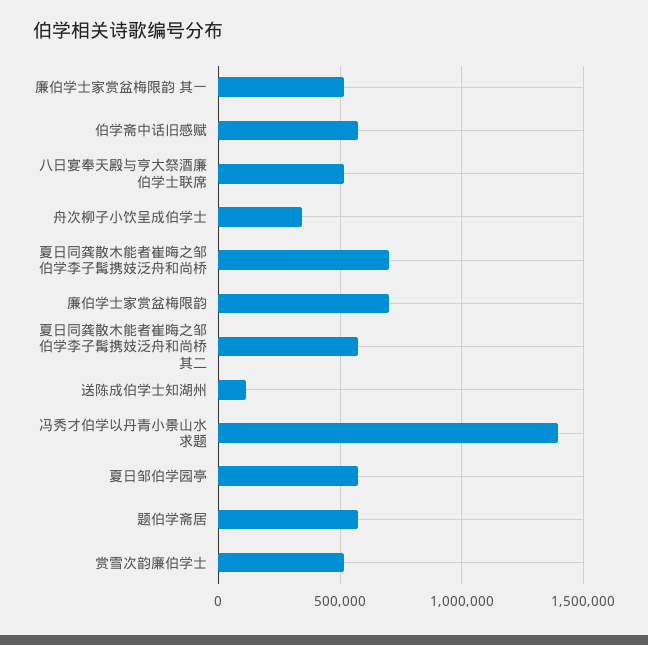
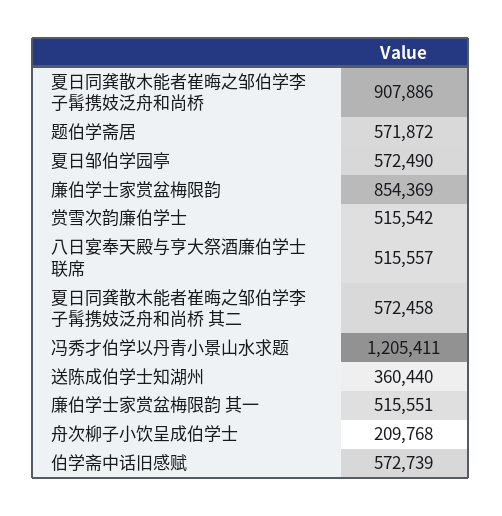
  {
    "廉伯学士家赏盆梅限韵 其一": 515551,
    "伯学斋中话旧感赋": 572739,
    "八日宴奉天殿与亨大祭酒廉伯学士联席": 515557,
-   "舟次柳子小饮呈成伯学士": 350000,
+   "舟次柳子小饮呈成伯学士": 209768,
-   "夏日同龚散木能者崔晦之邹伯学李子髯携妓泛舟和尚桥": 700000,
+   "夏日同龚散木能者崔晦之邹伯学李子髯携妓泛舟和尚桥": 907886,
-   "廉伯学士家赏盆梅限韵": 700000,
+   "廉伯学士家赏盆梅限韵": 854369,
    "夏日同龚散木能者崔晦之邹伯学李子髯携妓泛舟和尚桥 其二": 572458,
-   "送陈成伯学士知湖州": 100000,
+   "送陈成伯学士知湖州": 360440,
-   "冯秀才伯学以丹青小景山水求题": 1400000,
+   "冯秀才伯学以丹青小景山水求题": 1205411,
    "夏日邹伯学园亭": 572490,
    "题伯学斋居": 571872,
    "赏雪次韵廉伯学士": 515542
  }

